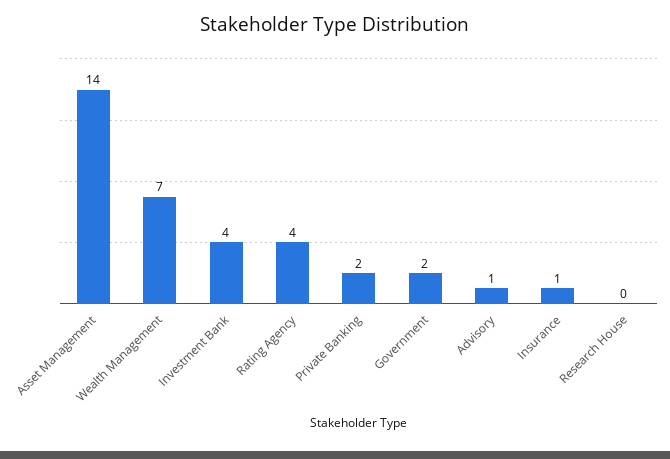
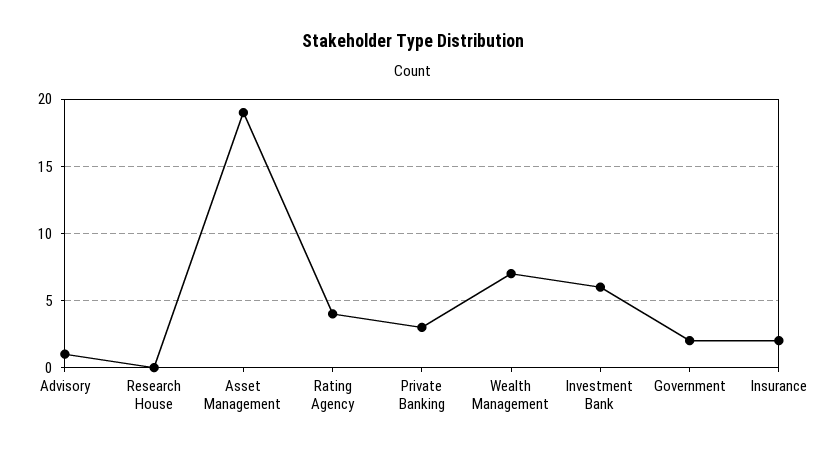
  {
-   "Asset Management": 14,
+   "Asset Management": 19,
    "Wealth Management": 7,
-   "Investment Bank": 4,
+   "Investment Bank": 6,
    "Rating Agency": 4,
-   "Private Banking": 2,
+   "Private Banking": 3,
    "Government": 2,
    "Advisory": 1,
-   "Insurance": 1,
+   "Insurance": 2,
    "Research House": 0
  }

